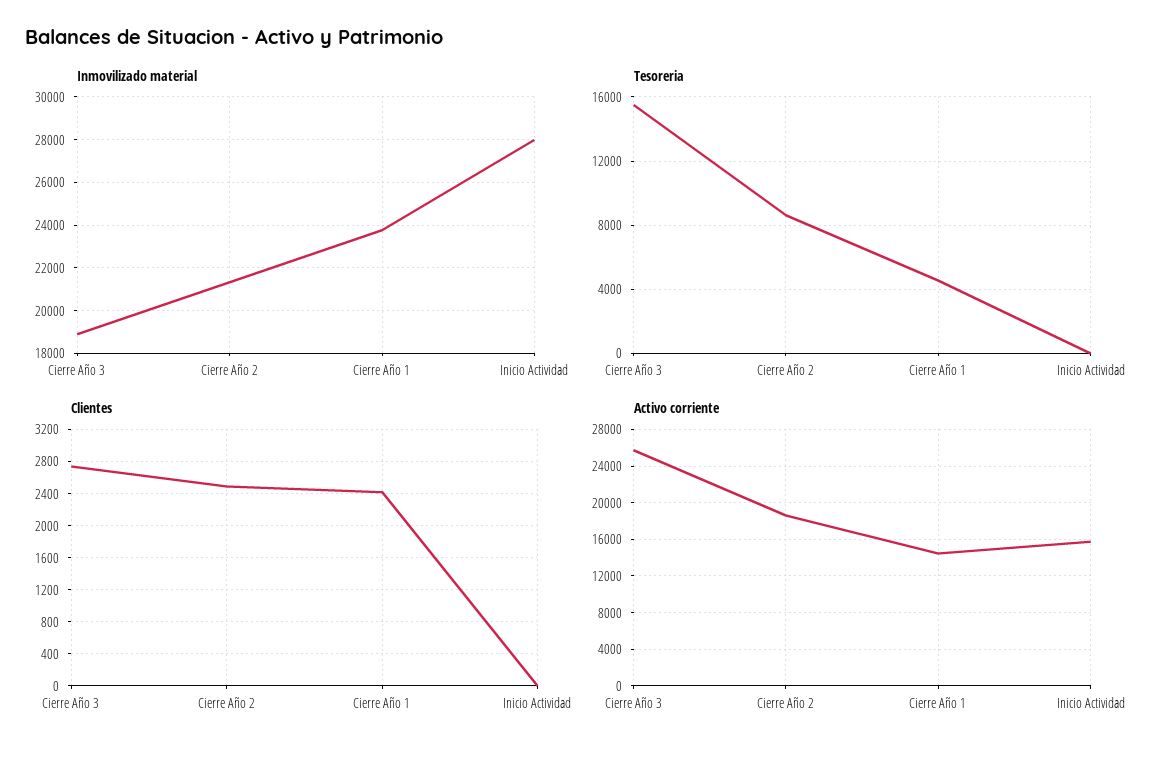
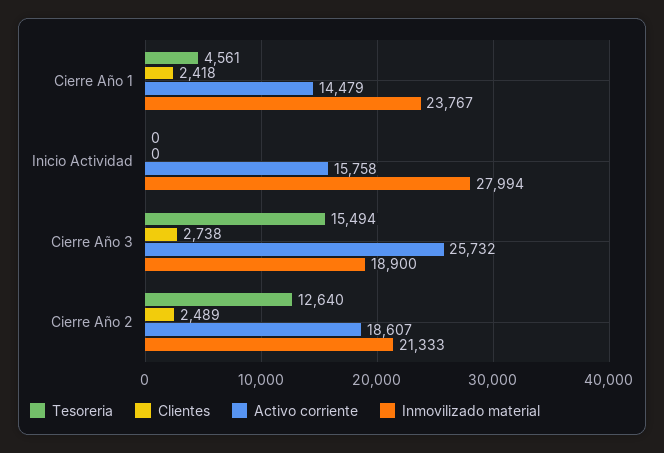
  {
    "Inmovilizado material": {
      "Cierre Año 3": 18900,
      "Cierre Año 2": 21333,
      "Cierre Año 1": 23767,
      "Inicio Actividad": 27994
    },
    "Tesoreria": {
      "Cierre Año 3": 15494,
-     "Cierre Año 2": 8500,
+     "Cierre Año 2": 12640,
      "Cierre Año 1": 4561,
      "Inicio Actividad": 0
    },
    "Clientes": {
      "Cierre Año 3": 2738,
      "Cierre Año 2": 2489,
      "Cierre Año 1": 2418,
      "Inicio Actividad": 0
    },
    "Activo corriente": {
      "Cierre Año 3": 25732,
      "Cierre Año 2": 18607,
      "Cierre Año 1": 14479,
      "Inicio Actividad": 15758
    }
  }

